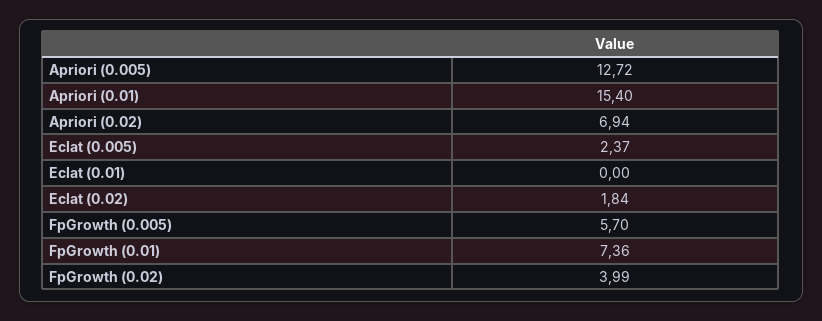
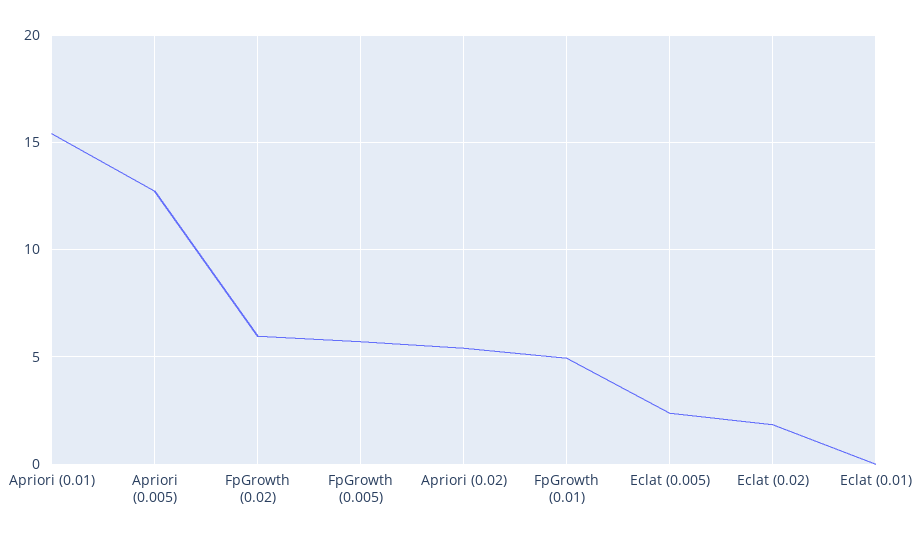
  {
    "Apriori (0.005)": 12.72,
    "Apriori (0.01)": 15.4,
-   "Apriori (0.02)": 6.94,
+   "Apriori (0.02)": 5.5,
    "Eclat (0.005)": 2.37,
    "Eclat (0.01)": 0,
    "Eclat (0.02)": 1.84,
    "FpGrowth (0.005)": 5.7,
-   "FpGrowth (0.01)": 7.36,
+   "FpGrowth (0.01)": 5,
-   "FpGrowth (0.02)": 3.99
+   "FpGrowth (0.02)": 6
  }

